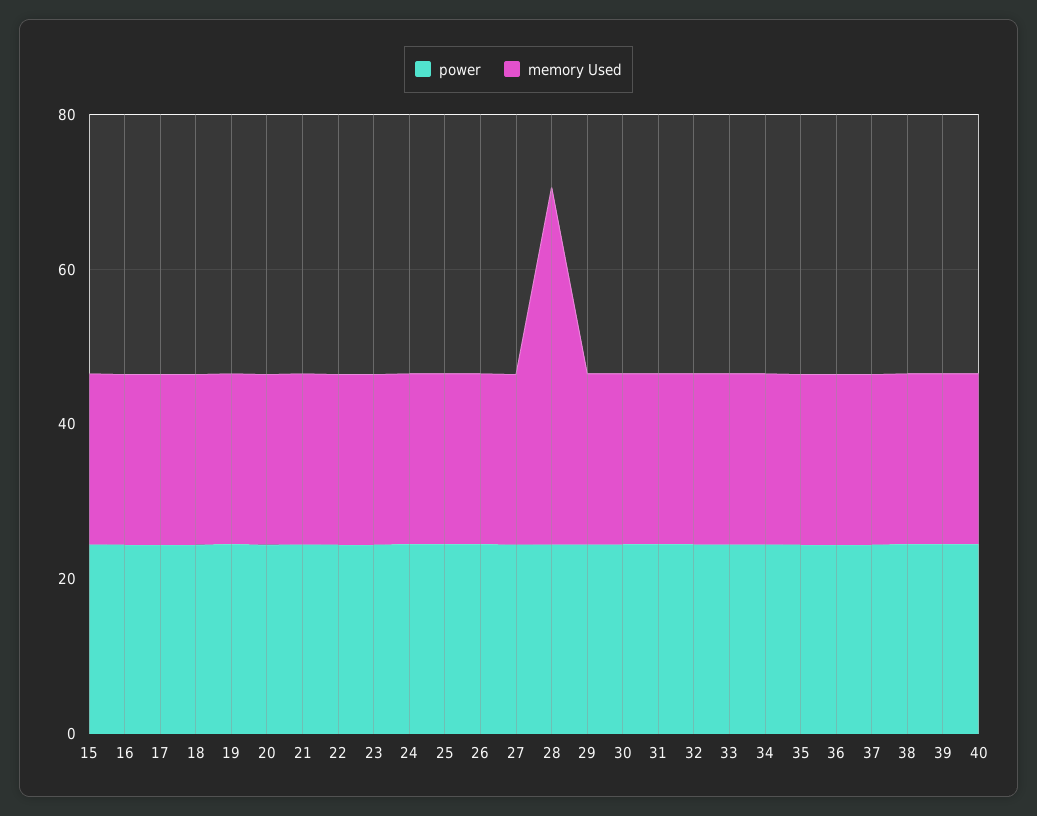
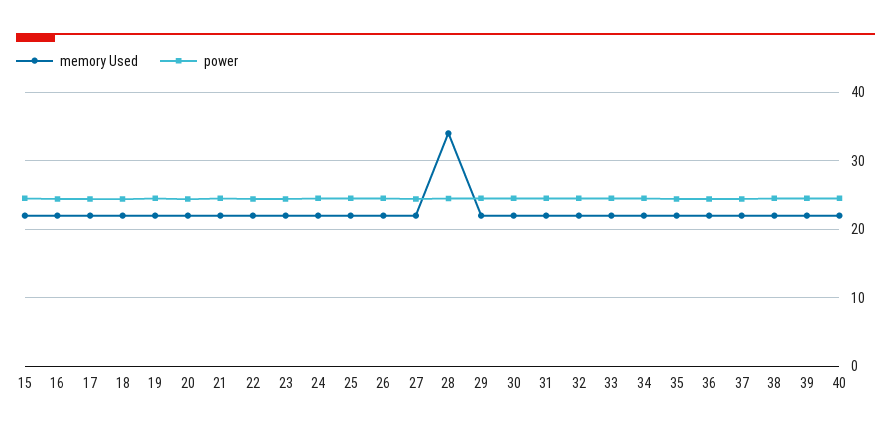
  {
    "power": {
      "15": 25,
      "16": 24,
      "17": 24,
      "18": 24,
      "19": 25,
      "20": 24,
      "21": 25,
      "22": 24,
      "23": 24,
      "24": 25,
      "25": 25,
      "26": 25,
      "27": 24,
      "28": 25,
      "29": 25,
      "30": 25,
      "31": 25,
      "32": 25,
      "33": 25,
      "34": 25,
      "35": 24,
      "36": 24,
      "37": 24,
      "38": 25,
      "39": 25,
      "40": 25
    },
    "memory Used": {
      "15": 22,
      "16": 22,
      "17": 22,
      "18": 22,
      "19": 22,
      "20": 22,
      "21": 22,
      "22": 22,
      "23": 22,
      "24": 22,
      "25": 22,
      "26": 22,
      "27": 22,
-     "28": 45,
+     "28": 34,
      "29": 22,
      "30": 22,
      "31": 22,
      "32": 22,
      "33": 22,
      "34": 22,
      "35": 22,
      "36": 22,
      "37": 22,
      "38": 22,
      "39": 22,
      "40": 22
    }
  }

